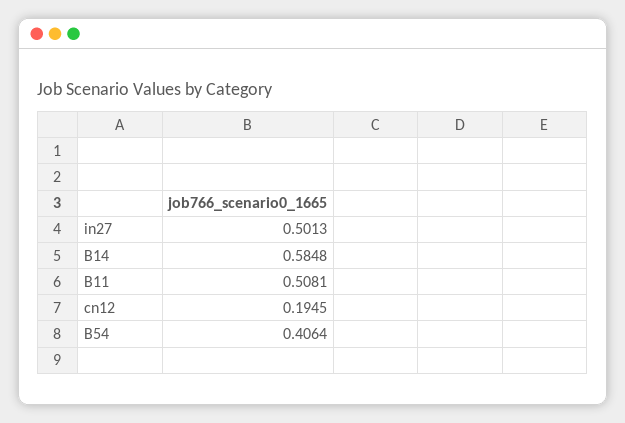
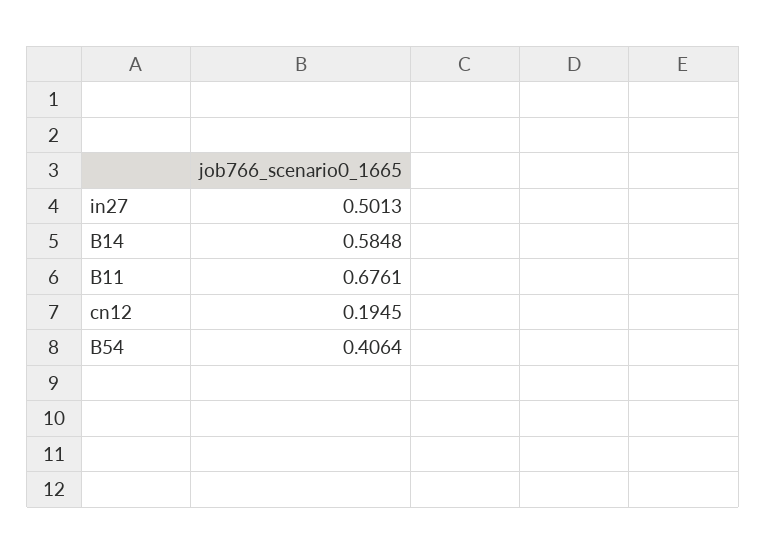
  {
    "in27": 0.5013,
    "B14": 0.5848,
-   "B11": 0.5081,
+   "B11": 0.6761,
    "cn12": 0.1945,
    "B54": 0.4064
  }

